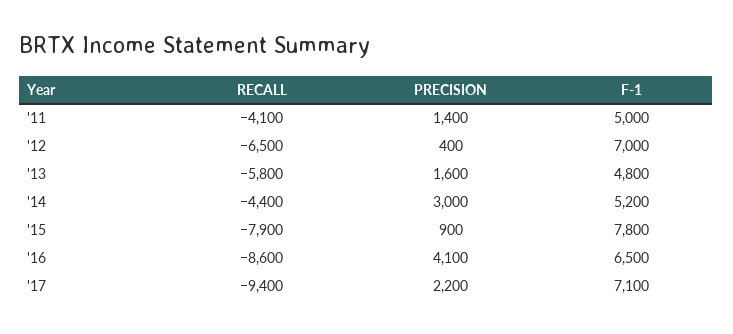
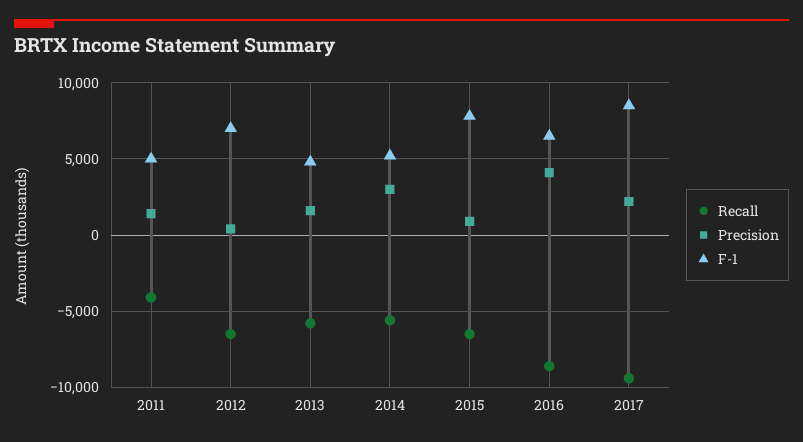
  {
    "RECALL": {
      "'11": -4100,
      "'12": -6500,
      "'13": -5800,
-     "'14": -4400,
+     "'14": -5500,
-     "'15": -7900,
+     "'15": -6500,
      "'16": -8600,
      "'17": -9400
    },
    "PRECISION": {
      "'11": 1400,
      "'12": 400,
      "'13": 1600,
      "'14": 3000,
      "'15": 900,
      "'16": 4100,
      "'17": 2200
    },
    "F-1": {
      "'11": 5000,
      "'12": 7000,
      "'13": 4800,
      "'14": 5200,
      "'15": 7800,
      "'16": 6500,
-     "'17": 7100
+     "'17": 8500
    }
  }

